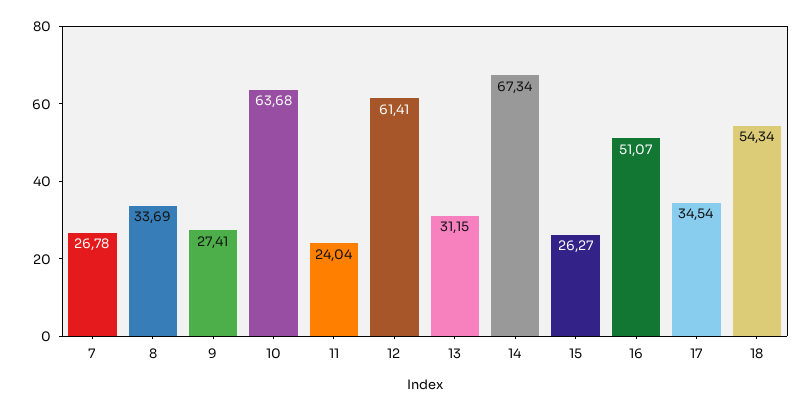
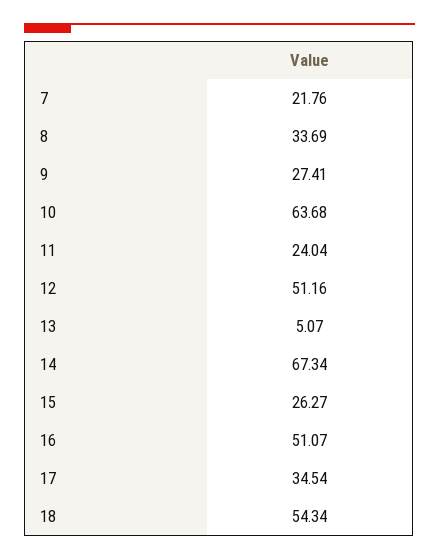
  {
-   "7": 26.78,
+   "7": 21.76,
    "8": 33.69,
    "9": 27.41,
    "10": 63.68,
    "11": 24.04,
-   "12": 61.41,
+   "12": 51.16,
-   "13": 31.15,
+   "13": 5.07,
    "14": 67.34,
    "15": 26.27,
    "16": 51.07,
    "17": 34.54,
    "18": 54.34
  }

